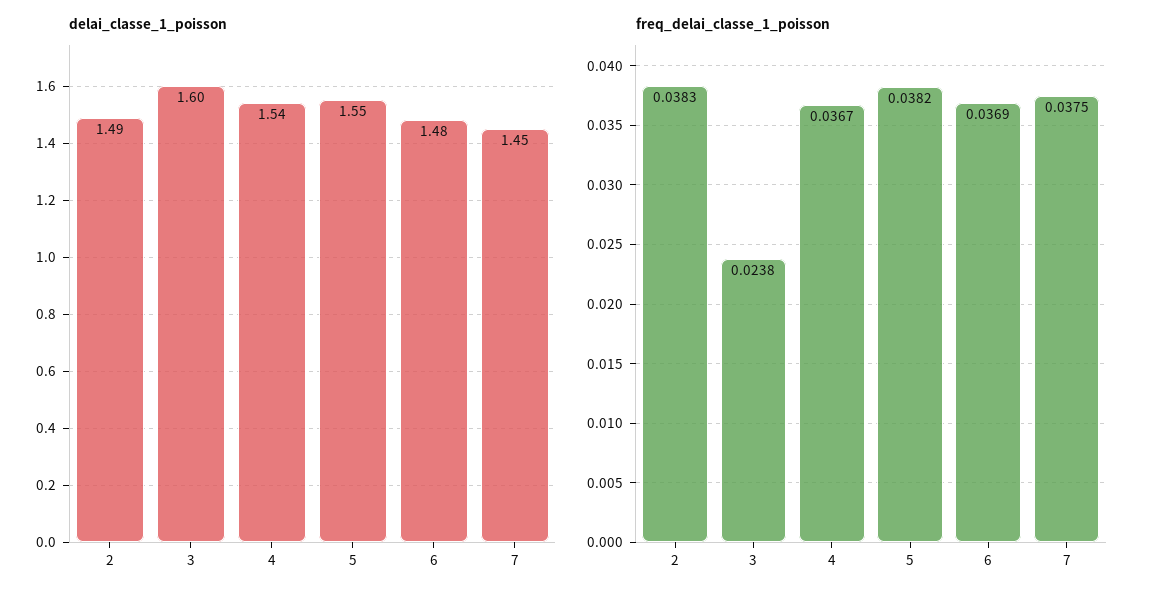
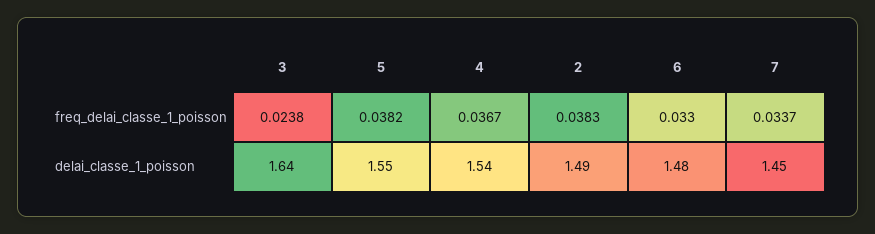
  {
    "delai_classe_1_poisson": {
      "2": 1.49,
-     "3": 1.6,
+     "3": 1.64,
      "4": 1.54,
      "5": 1.55,
      "6": 1.48,
      "7": 1.45
    },
    "freq_delai_classe_1_poisson": {
      "2": 0.0383,
      "3": 0.0238,
      "4": 0.0367,
      "5": 0.0382,
-     "6": 0.0369,
+     "6": 0.033,
-     "7": 0.0375
+     "7": 0.0337
    }
  }

